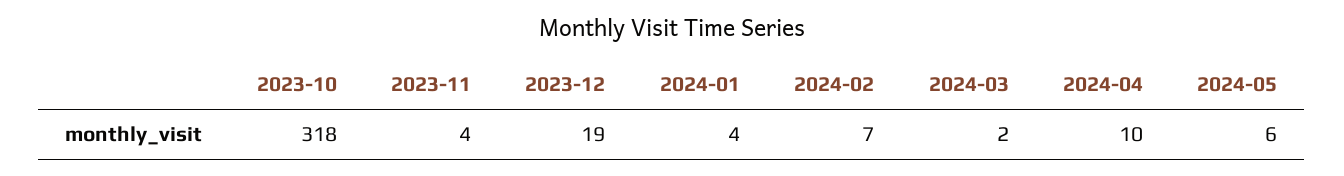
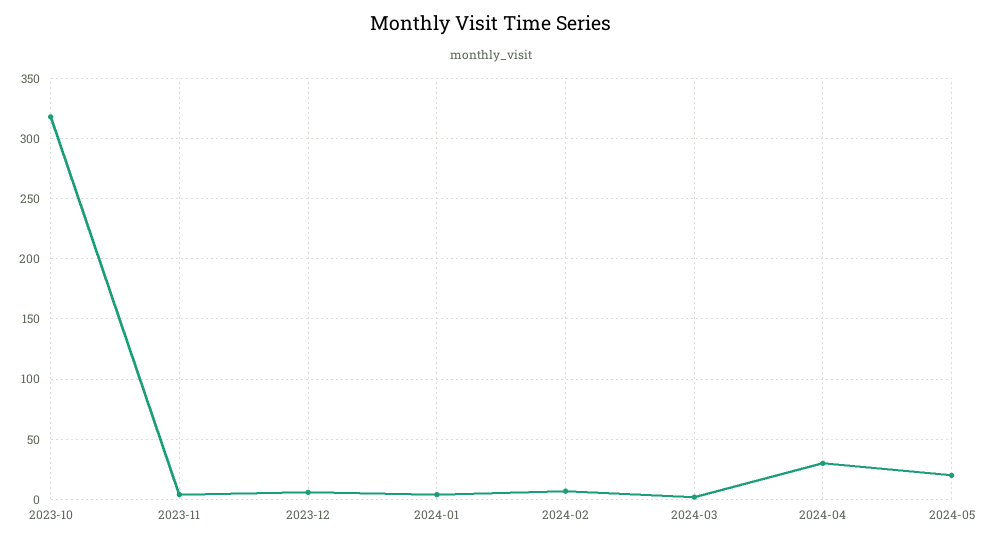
  {
    "2023-10": 318,
    "2023-11": 4,
-   "2023-12": 19,
+   "2023-12": 5,
    "2024-01": 4,
    "2024-02": 7,
    "2024-03": 2,
-   "2024-04": 10,
+   "2024-04": 30,
-   "2024-05": 6
+   "2024-05": 20
  }

